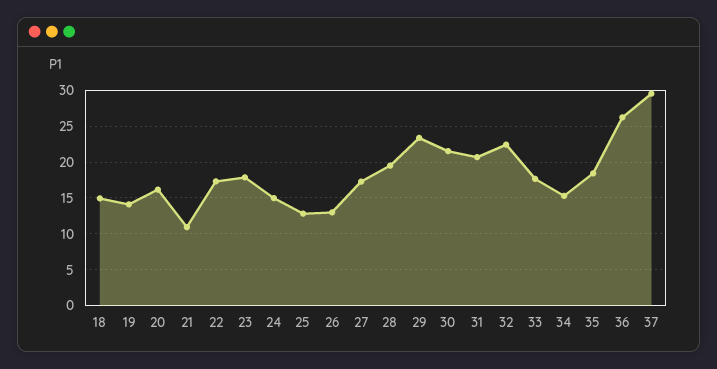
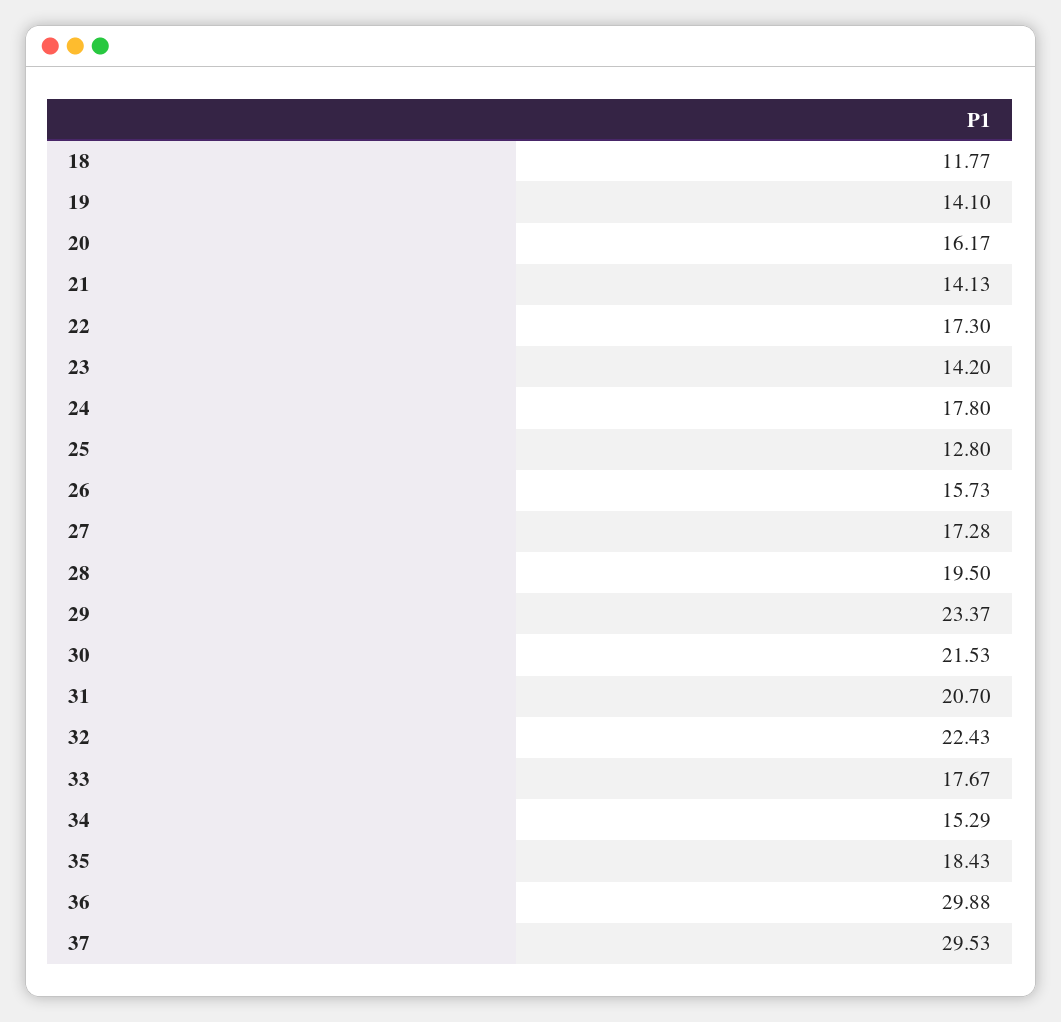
  {
-   "18": 15,
+   "18": 11.77,
    "19": 14.1,
    "20": 16.17,
-   "21": 11,
+   "21": 14.13,
    "22": 17.3,
-   "23": 18,
+   "23": 14.2,
-   "24": 15,
+   "24": 17.8,
    "25": 12.8,
-   "26": 13,
+   "26": 15.73,
    "27": 17.28,
    "28": 19.5,
    "29": 23.37,
    "30": 21.53,
    "31": 20.7,
    "32": 22.43,
    "33": 17.67,
    "34": 15.29,
    "35": 18.43,
-   "36": 26,
+   "36": 29.88,
    "37": 29.53
  }

